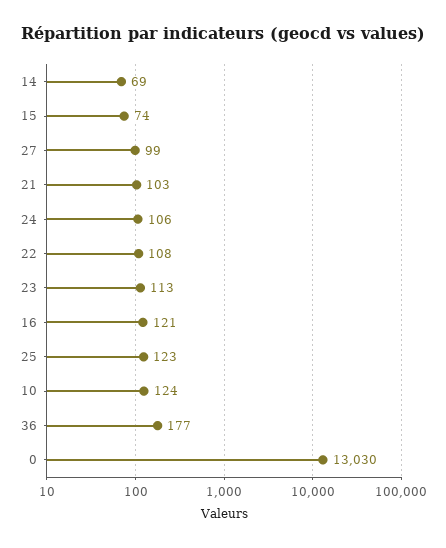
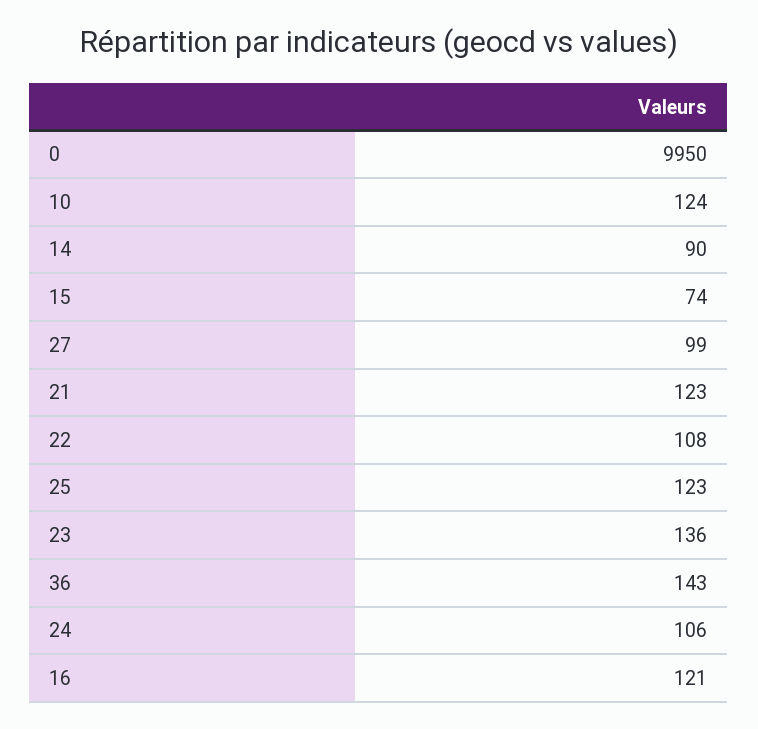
  {
-   "14": 69,
+   "14": 90,
    "15": 74,
    "27": 99,
-   "21": 103,
+   "21": 123,
    "24": 106,
    "22": 108,
-   "23": 113,
+   "23": 136,
    "16": 121,
    "25": 123,
    "10": 124,
-   "36": 177,
+   "36": 143,
-   "0": 13030
+   "0": 9950
  }

